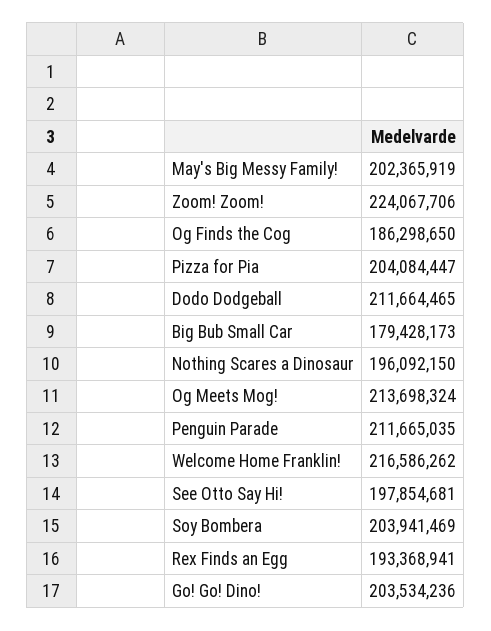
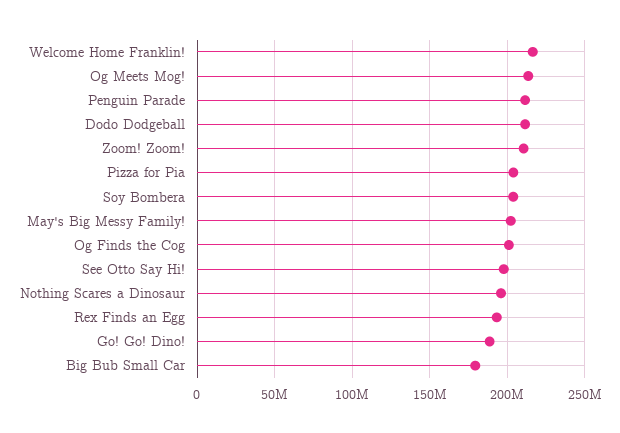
  {
    "May's Big Messy Family!": 202365919,
-   "Zoom! Zoom!": 224067706,
+   "Zoom! Zoom!": 210000000,
-   "Og Finds the Cog": 186298650,
+   "Og Finds the Cog": 200000000,
    "Pizza for Pia": 204084447,
    "Dodo Dodgeball": 211664465,
    "Big Bub Small Car": 179428173,
    "Nothing Scares a Dinosaur": 196092150,
    "Og Meets Mog!": 213698324,
    "Penguin Parade": 211665035,
    "Welcome Home Franklin!": 216586262,
    "See Otto Say Hi!": 197854681,
    "Soy Bombera": 203941469,
    "Rex Finds an Egg": 193368941,
-   "Go! Go! Dino!": 203534236
+   "Go! Go! Dino!": 190000000
  }

